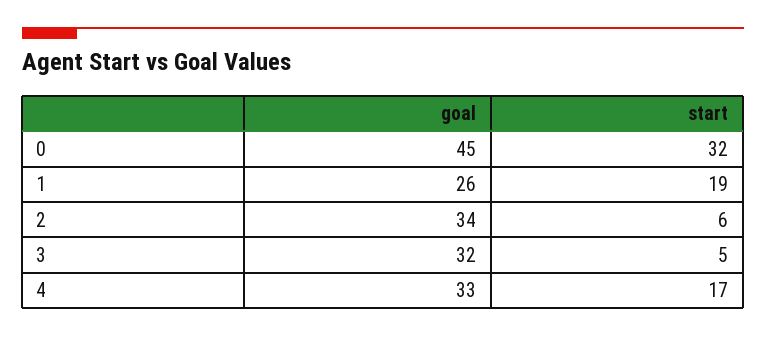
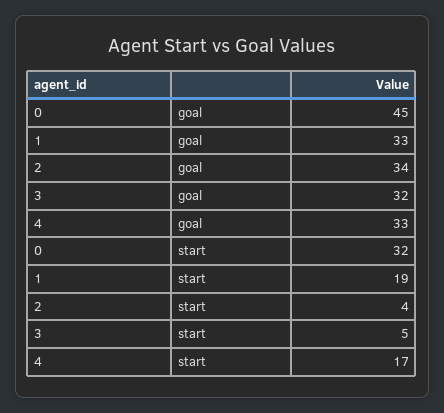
  {
    "goal": {
      "0": 45,
-     "1": 26,
+     "1": 33,
      "2": 34,
      "3": 32,
      "4": 33
    },
    "start": {
      "0": 32,
      "1": 19,
-     "2": 6,
+     "2": 4,
      "3": 5,
      "4": 17
    }
  }

